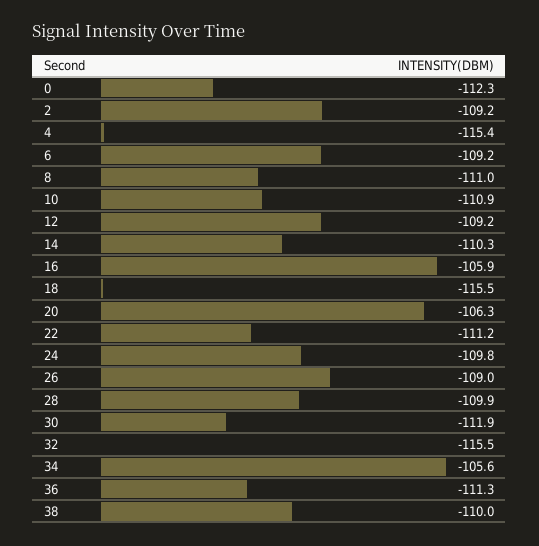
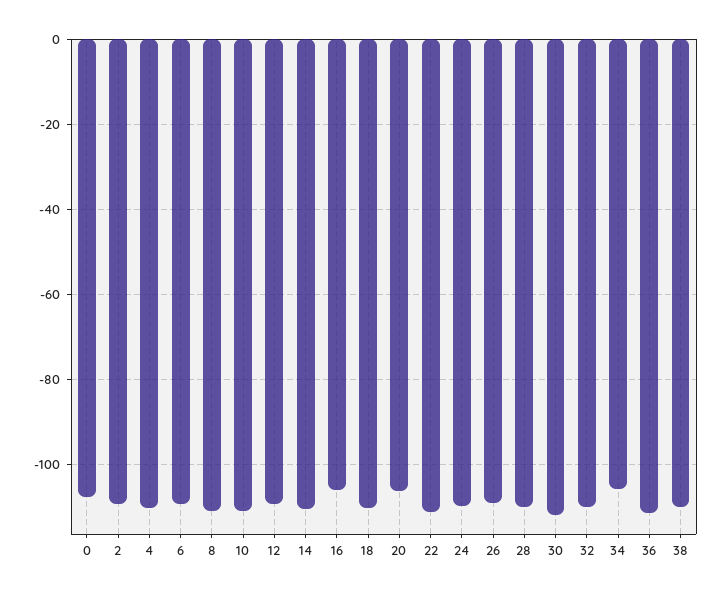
  {
-   "0": -112.3,
+   "0": -108,
    "2": -109.2,
-   "4": -115.4,
+   "4": -110,
    "6": -109.2,
    "8": -111,
    "10": -110.9,
    "12": -109.2,
    "14": -110.3,
    "16": -105.9,
-   "18": -115.5,
+   "18": -110,
    "20": -106.3,
    "22": -111.2,
    "24": -109.8,
    "26": -109,
    "28": -109.9,
    "30": -111.9,
-   "32": -115.5,
+   "32": -110,
    "34": -105.6,
    "36": -111.3,
    "38": -110
  }

